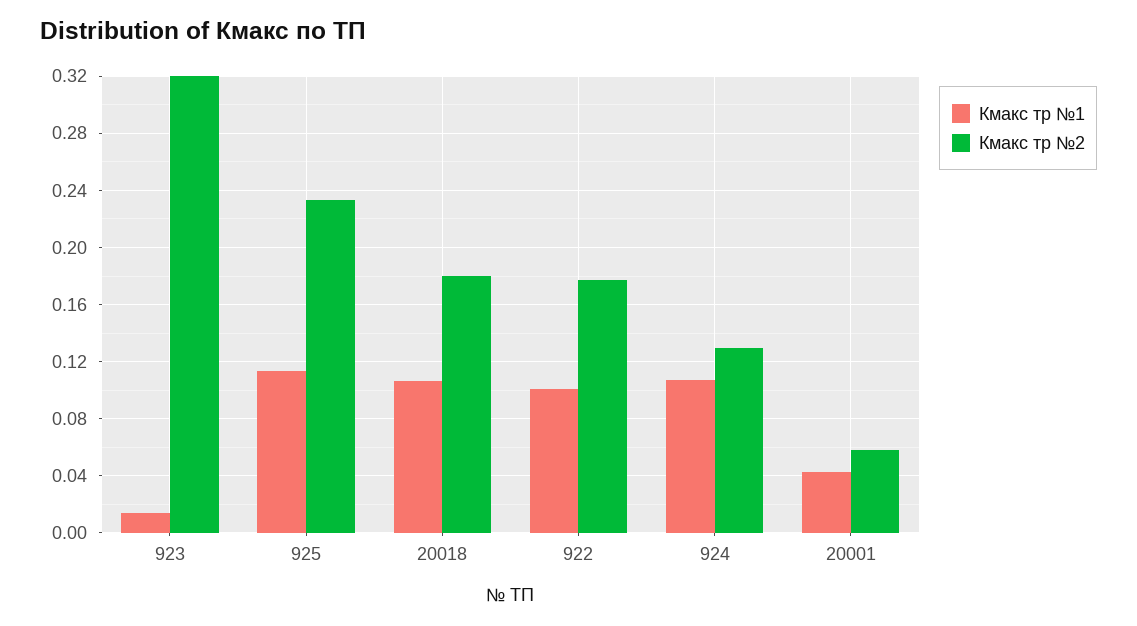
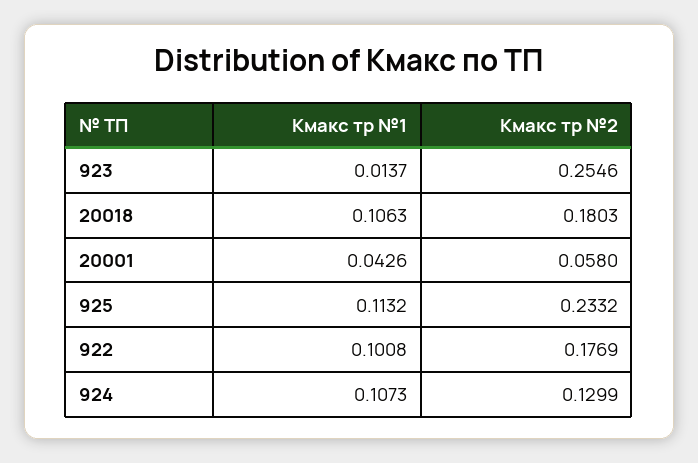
  {
    "Кмакс тр №1": {
      "923": 0.0137,
      "925": 0.1132,
      "20018": 0.1063,
      "922": 0.1008,
      "924": 0.1073,
      "20001": 0.0426
    },
    "Кмакс тр №2": {
-     "923": 0.32,
+     "923": 0.2546,
      "925": 0.2332,
      "20018": 0.1803,
      "922": 0.1769,
      "924": 0.1299,
      "20001": 0.058
    }
  }

